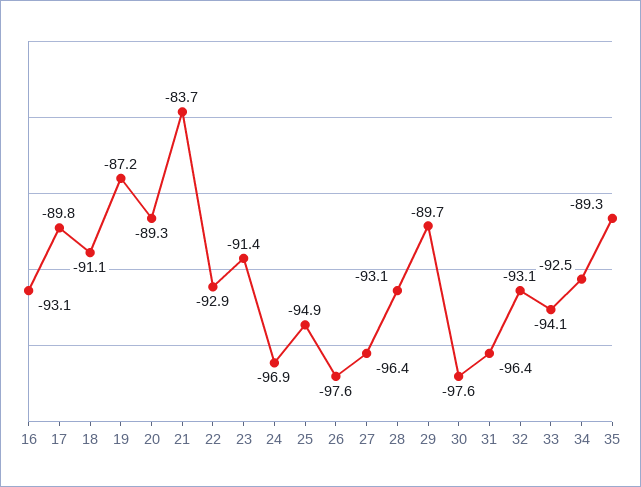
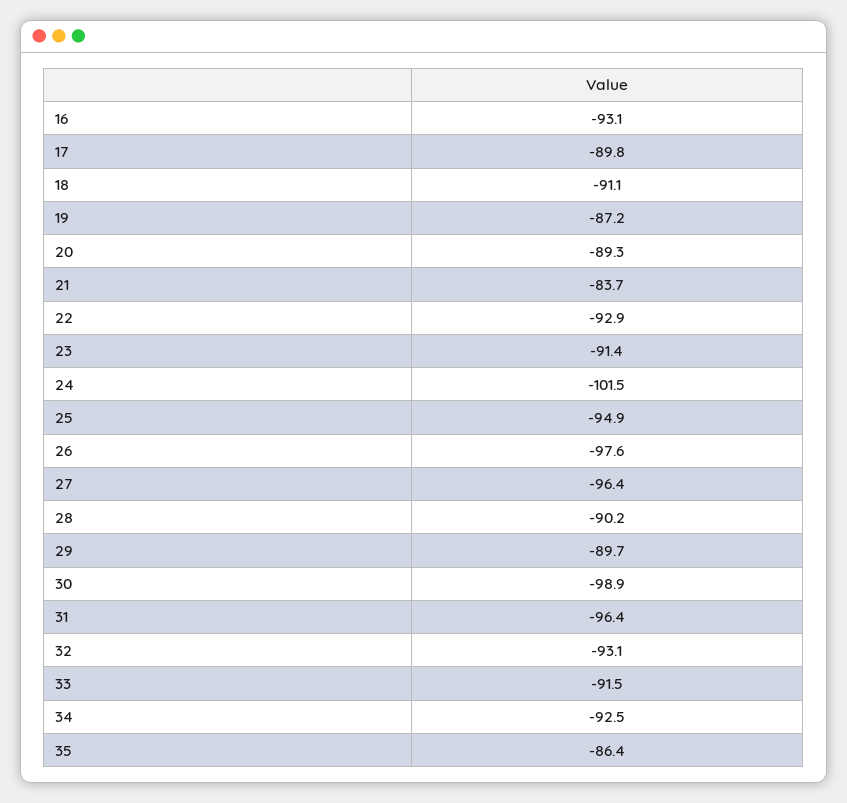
  {
    "16": -93.1,
    "17": -89.8,
    "18": -91.1,
    "19": -87.2,
    "20": -89.3,
    "21": -83.7,
    "22": -92.9,
    "23": -91.4,
-   "24": -96.9,
+   "24": -101.5,
    "25": -94.9,
    "26": -97.6,
    "27": -96.4,
-   "28": -93.1,
+   "28": -90.2,
    "29": -89.7,
-   "30": -97.6,
+   "30": -98.9,
    "31": -96.4,
    "32": -93.1,
-   "33": -94.1,
+   "33": -91.5,
    "34": -92.5,
-   "35": -89.3
+   "35": -86.4
  }

